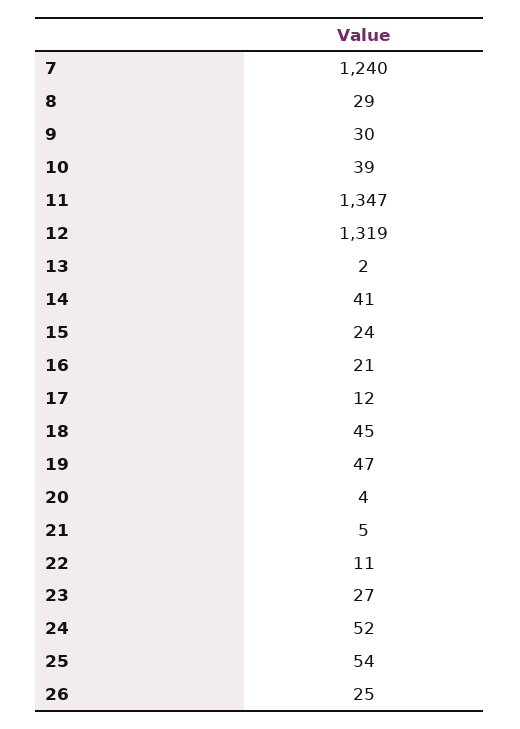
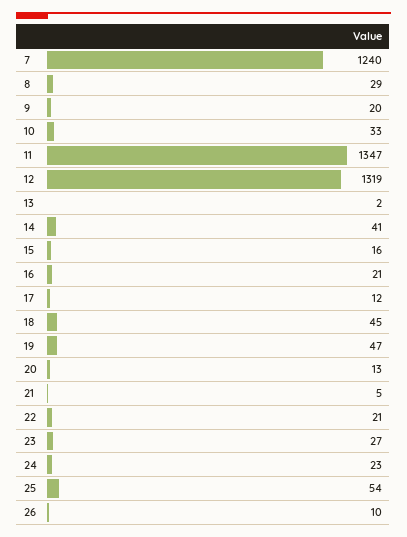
  {
    "7": 1240,
    "8": 29,
-   "9": 30,
+   "9": 20,
-   "10": 39,
+   "10": 33,
    "11": 1347,
    "12": 1319,
    "13": 2,
    "14": 41,
-   "15": 24,
+   "15": 16,
    "16": 21,
    "17": 12,
    "18": 45,
    "19": 47,
-   "20": 4,
+   "20": 13,
    "21": 5,
-   "22": 11,
+   "22": 21,
    "23": 27,
-   "24": 52,
+   "24": 23,
    "25": 54,
-   "26": 25
+   "26": 10
  }

